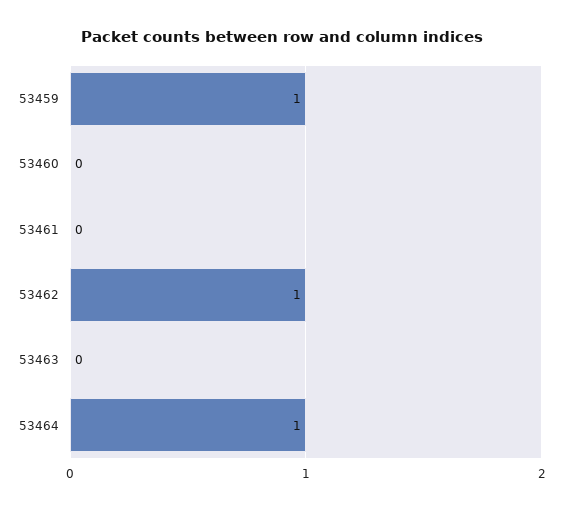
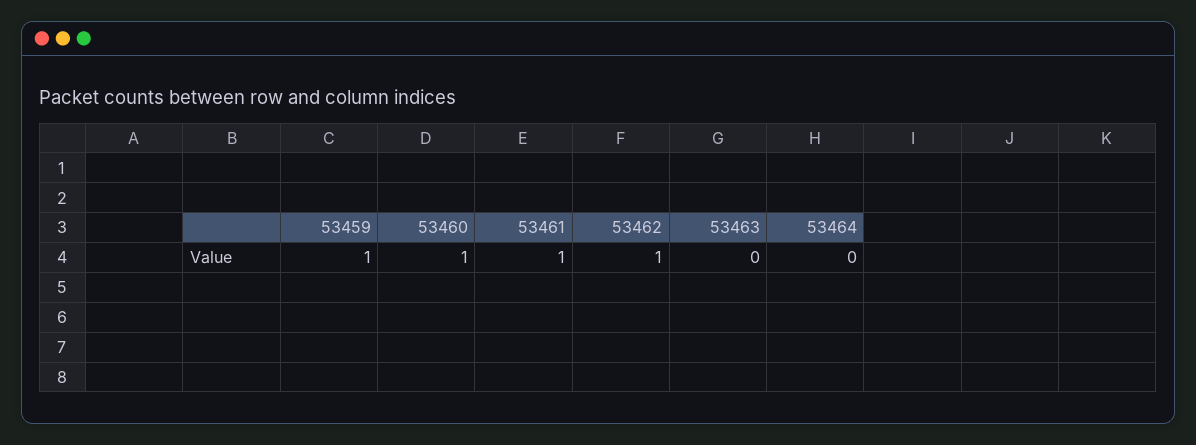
  {
    "53459": 1,
-   "53460": 0,
+   "53460": 1,
-   "53461": 0,
+   "53461": 1,
    "53462": 1,
    "53463": 0,
-   "53464": 1
+   "53464": 0
  }

